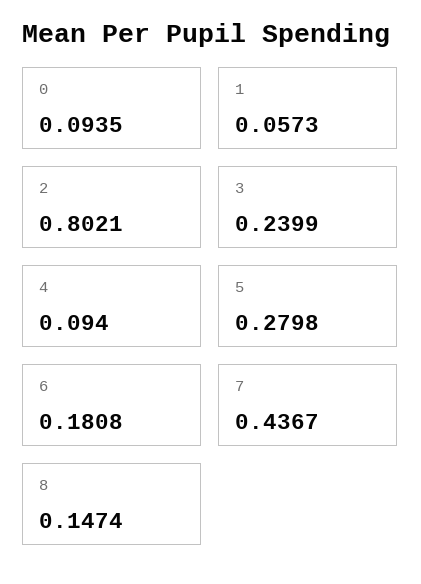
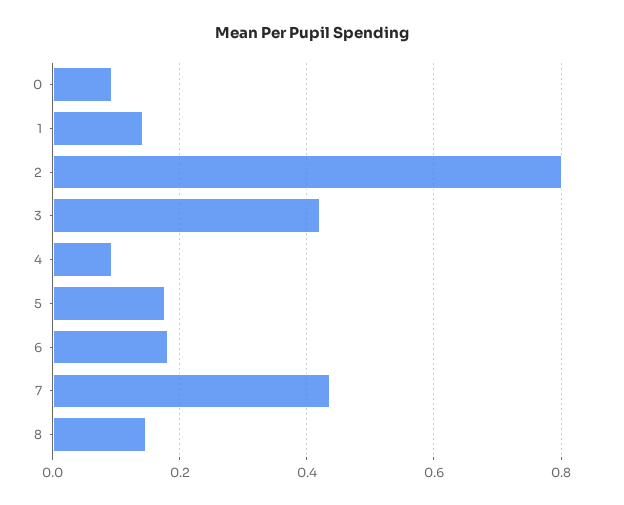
  {
    "0": 0.0935,
-   "1": 0.0573,
+   "1": 0.14,
    "2": 0.8021,
-   "3": 0.2399,
+   "3": 0.42,
    "4": 0.094,
-   "5": 0.2798,
+   "5": 0.18,
    "6": 0.1808,
    "7": 0.4367,
    "8": 0.1474
  }

